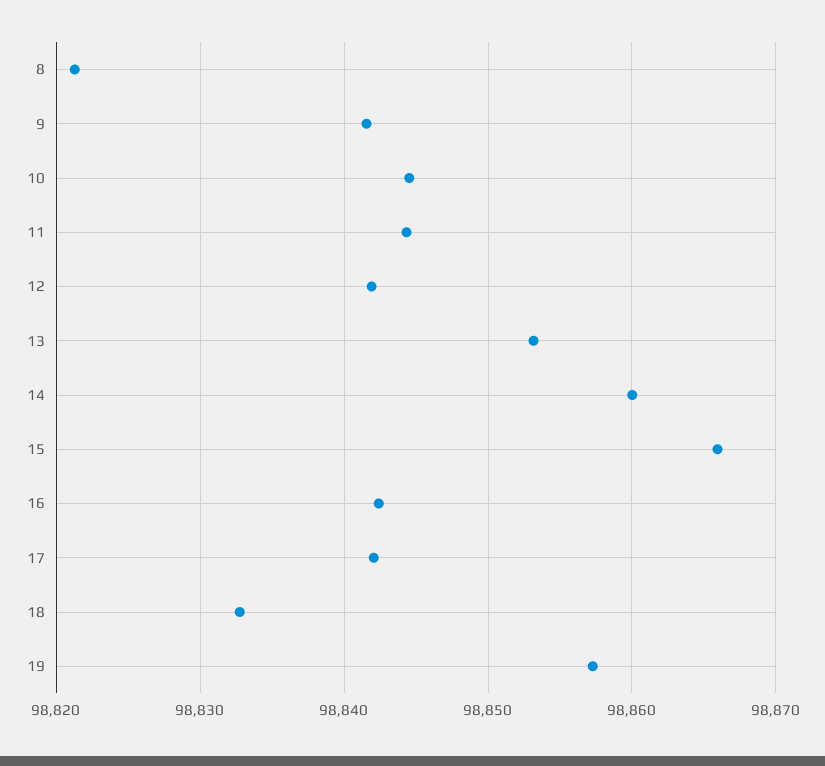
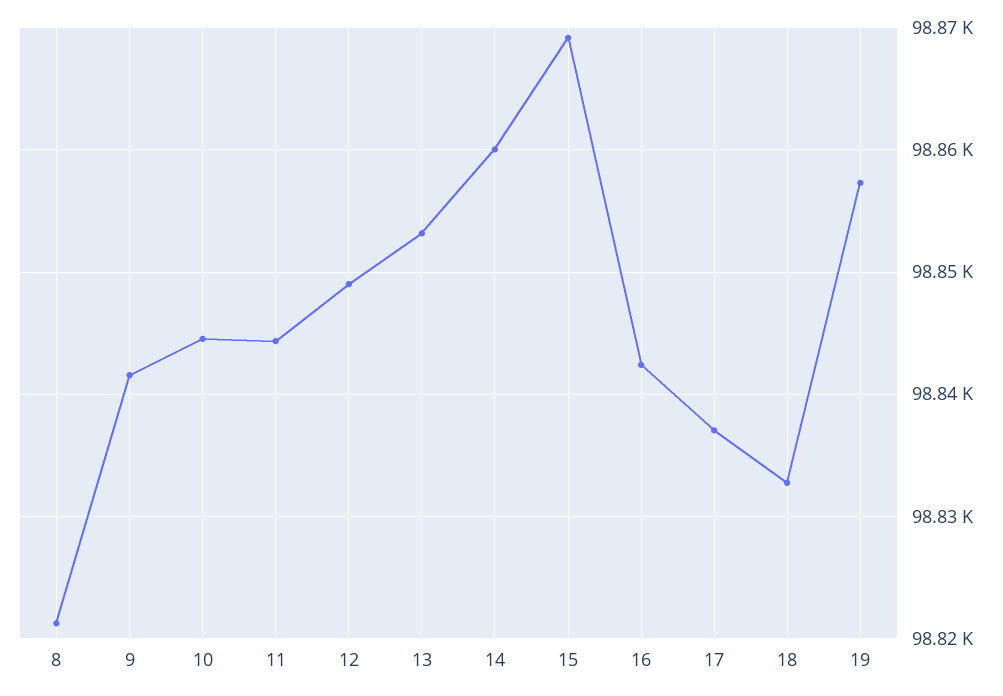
  {
    "8": 98821,
    "9": 98842,
    "10": 98845,
    "11": 98844,
-   "12": 98842,
+   "12": 98849,
    "13": 98853,
    "14": 98860,
-   "15": 98866,
+   "15": 98869,
    "16": 98842,
-   "17": 98842,
+   "17": 98837,
    "18": 98833,
    "19": 98857
  }

